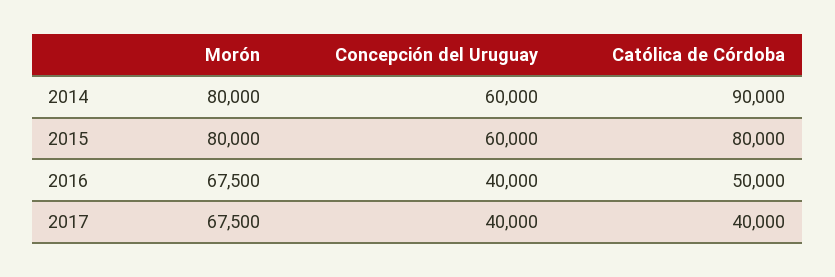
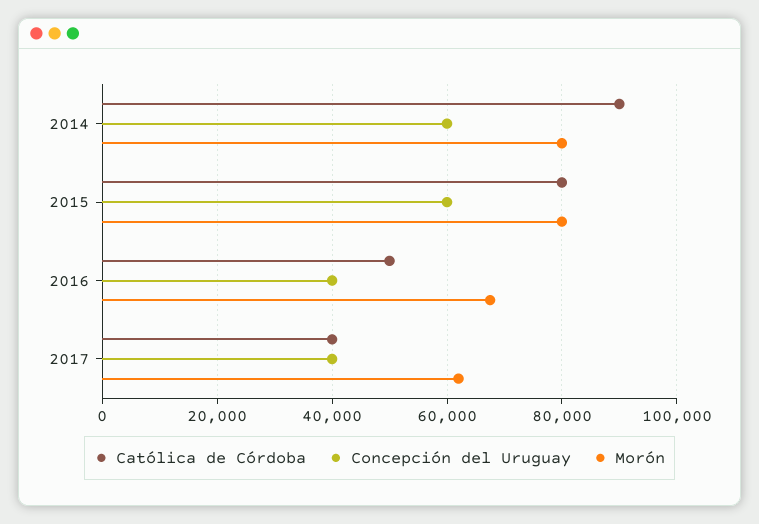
  {
    "Morón": {
      "2014": 80000,
      "2015": 80000,
      "2016": 67500,
-     "2017": 67500
+     "2017": 62000
    },
    "Concepción del Uruguay": {
      "2014": 60000,
      "2015": 60000,
      "2016": 40000,
      "2017": 40000
    },
    "Católica de Córdoba": {
      "2014": 90000,
      "2015": 80000,
      "2016": 50000,
      "2017": 40000
    }
  }

